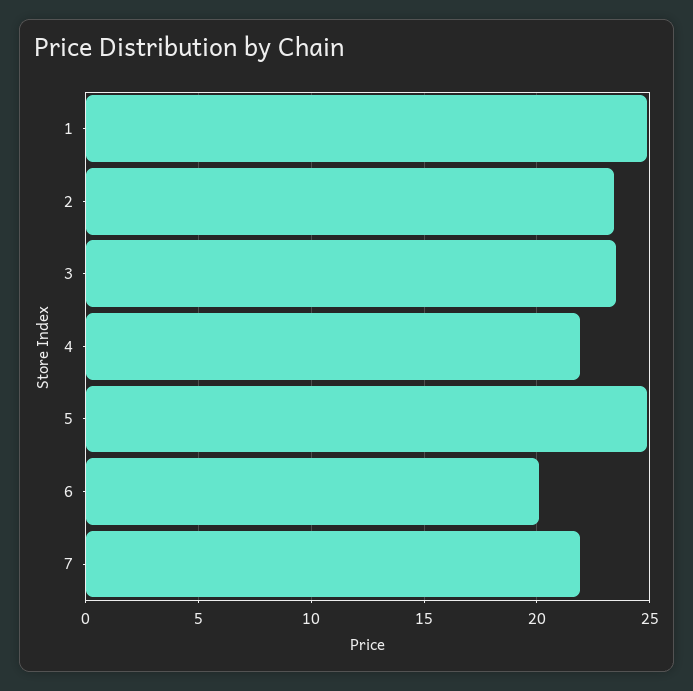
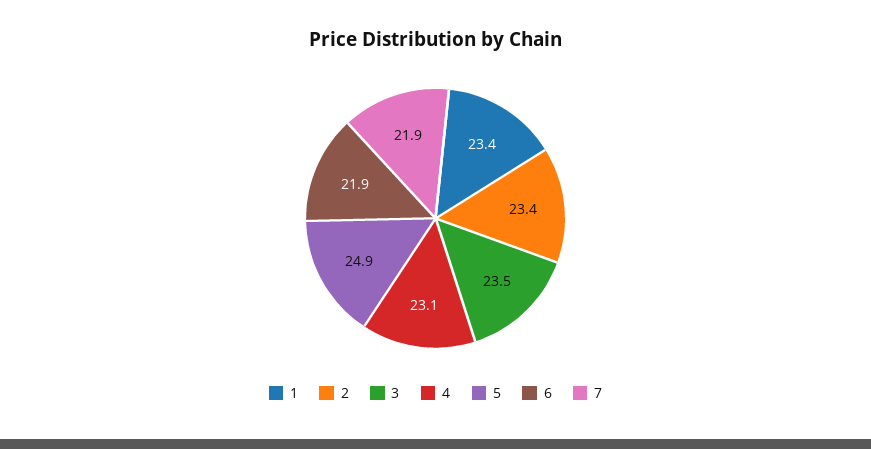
  {
-   "1": 25,
+   "1": 23.4,
    "2": 23.4,
    "3": 23.5,
-   "4": 22,
+   "4": 23.1,
    "5": 24.9,
-   "6": 20,
+   "6": 21.9,
    "7": 21.9
  }

